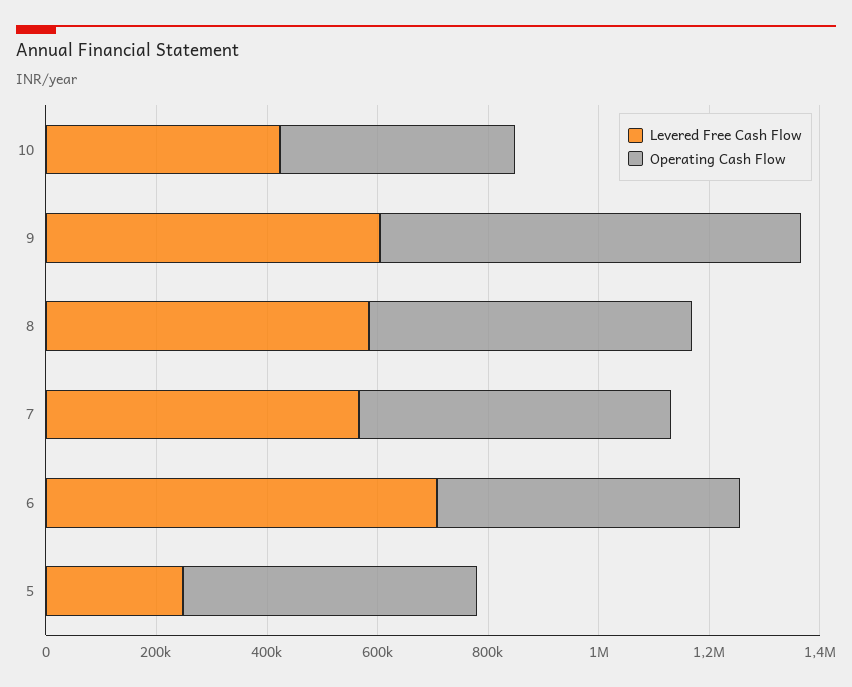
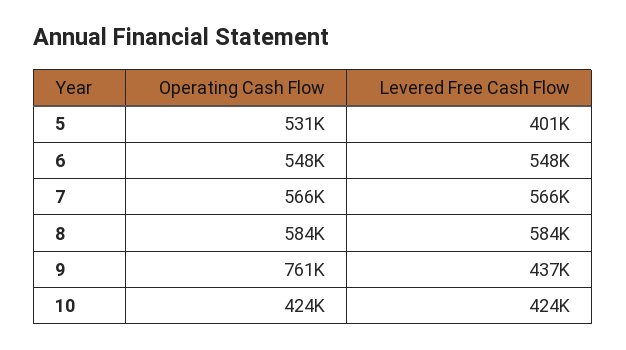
  {
    "Levered Free Cash Flow": {
      "10": 424000,
-     "9": 600000,
+     "9": 437000,
      "8": 584000,
      "7": 566000,
-     "6": 700000,
+     "6": 548000,
-     "5": 250000
+     "5": 401000
    },
    "Operating Cash Flow": {
      "10": 424000,
      "9": 761000,
      "8": 584000,
      "7": 566000,
      "6": 548000,
      "5": 531000
    }
  }

